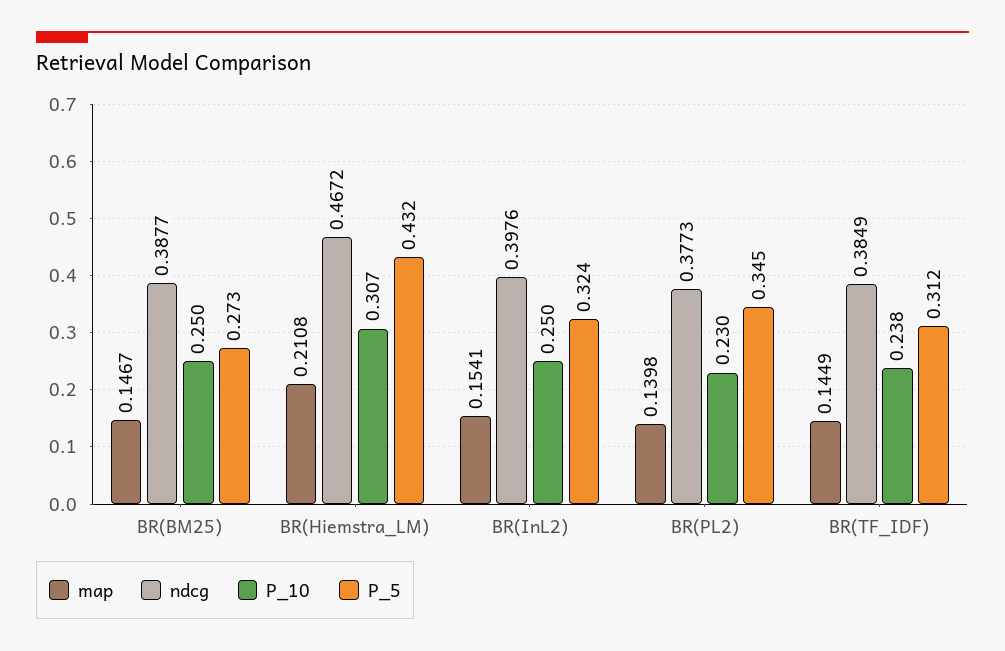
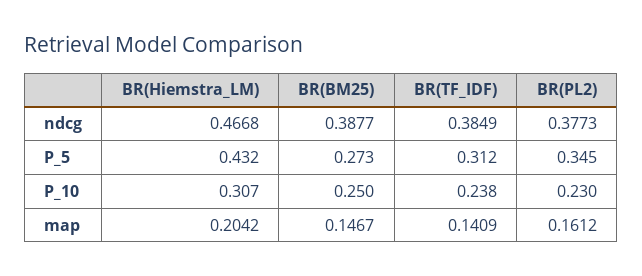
  {
    "map": {
      "BR(BM25)": 0.1467,
-     "BR(Hiemstra_LM)": 0.2108,
+     "BR(Hiemstra_LM)": 0.2042,
-     "BR(InL2)": 0.1541,
-     "BR(PL2)": 0.1398,
+     "BR(PL2)": 0.1612,
-     "BR(TF_IDF)": 0.1449
+     "BR(TF_IDF)": 0.1409
    },
    "ndcg": {
      "BR(BM25)": 0.3877,
-     "BR(Hiemstra_LM)": 0.4672,
+     "BR(Hiemstra_LM)": 0.4668,
-     "BR(InL2)": 0.3976,
      "BR(PL2)": 0.3773,
      "BR(TF_IDF)": 0.3849
    },
    "P_10": {
      "BR(BM25)": 0.25,
      "BR(Hiemstra_LM)": 0.307,
-     "BR(InL2)": 0.25,
      "BR(PL2)": 0.23,
      "BR(TF_IDF)": 0.238
    },
    "P_5": {
      "BR(BM25)": 0.273,
      "BR(Hiemstra_LM)": 0.432,
-     "BR(InL2)": 0.324,
      "BR(PL2)": 0.345,
      "BR(TF_IDF)": 0.312
    }
  }

